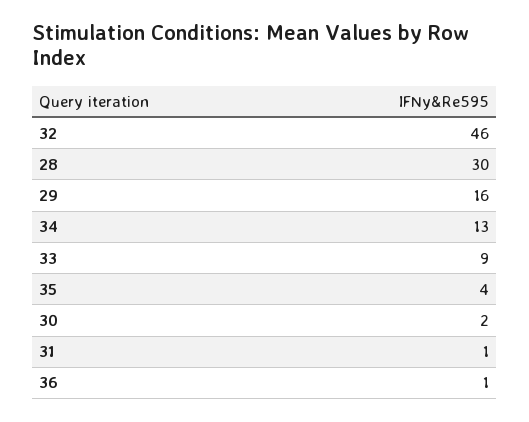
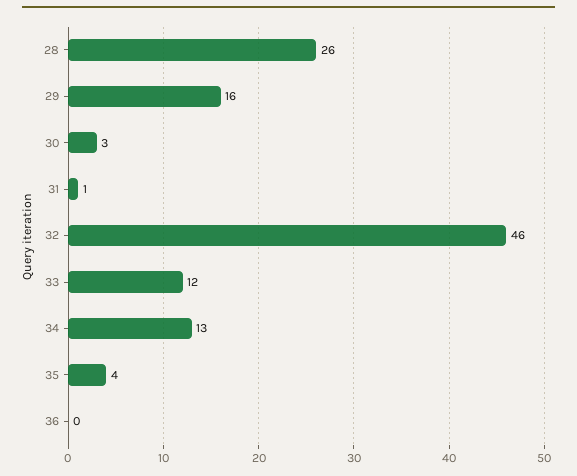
  {
    "32": 46,
-   "28": 30,
+   "28": 26,
    "29": 16,
    "34": 13,
-   "33": 9,
+   "33": 12,
    "35": 4,
-   "30": 2,
+   "30": 3,
    "31": 1,
-   "36": 1
+   "36": 0
  }

